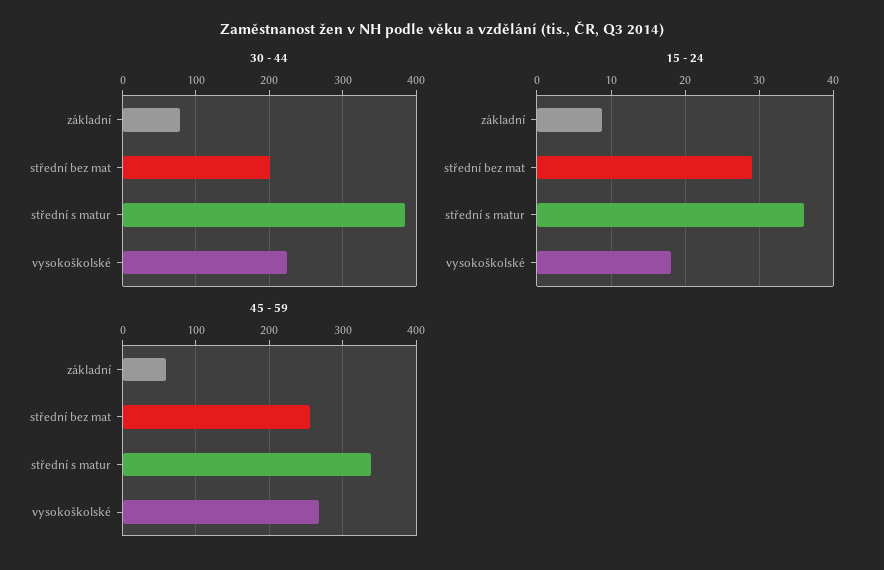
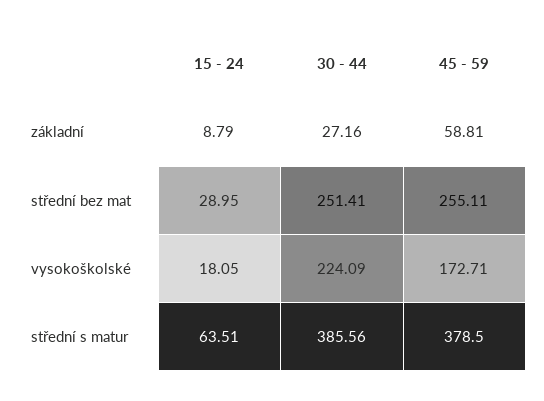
  {
    "30 - 44": {
-     "základní": 80,
+     "základní": 27.16,
-     "střední bez mat": 200,
+     "střední bez mat": 251.41,
      "střední s matur": 385.56,
      "vysokoškolské": 224.09
    },
    "15 - 24": {
      "základní": 8.79,
      "střední bez mat": 28.95,
-     "střední s matur": 36,
+     "střední s matur": 63.51,
      "vysokoškolské": 18.05
    },
    "45 - 59": {
      "základní": 58.81,
      "střední bez mat": 255.11,
-     "střední s matur": 340,
+     "střední s matur": 378.5,
-     "vysokoškolské": 270
+     "vysokoškolské": 172.71
    }
  }

